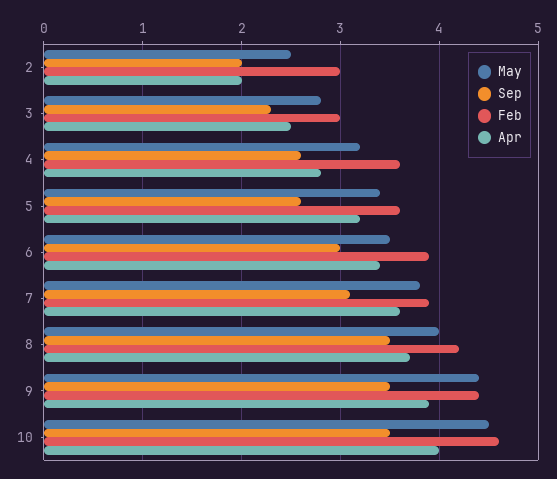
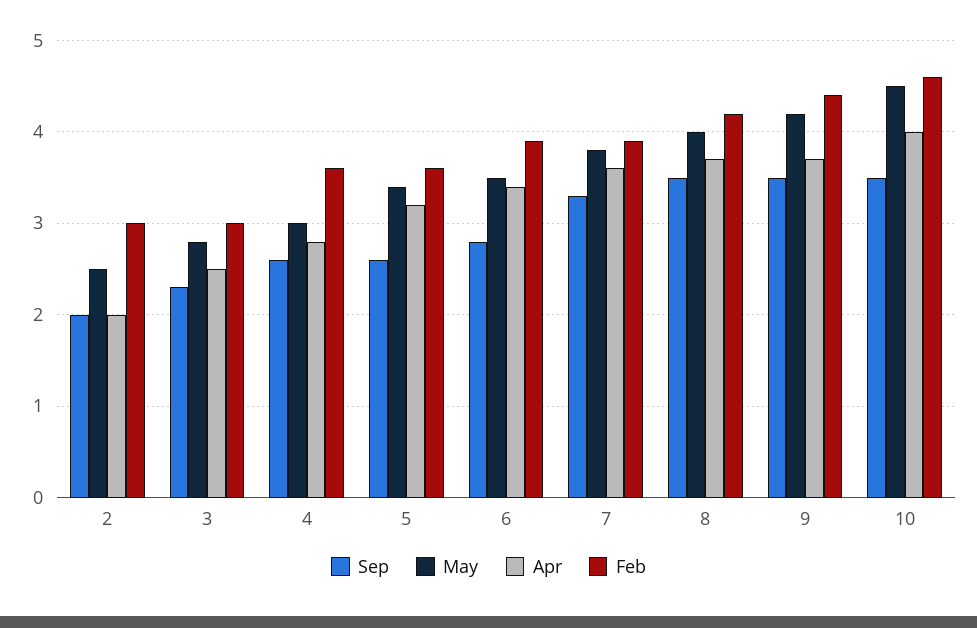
  {
    "May": {
      "2": 2.5,
      "3": 2.8,
-     "4": 3.2,
+     "4": 3,
      "5": 3.4,
      "6": 3.5,
      "7": 3.8,
      "8": 4,
-     "9": 4.4,
+     "9": 4.2,
      "10": 4.5
    },
    "Sep": {
      "2": 2,
      "3": 2.3,
      "4": 2.6,
      "5": 2.6,
-     "6": 3,
+     "6": 2.8,
-     "7": 3.1,
+     "7": 3.3,
      "8": 3.5,
      "9": 3.5,
      "10": 3.5
    },
    "Feb": {
      "2": 3,
      "3": 3,
      "4": 3.6,
      "5": 3.6,
      "6": 3.9,
      "7": 3.9,
      "8": 4.2,
      "9": 4.4,
      "10": 4.6
    },
    "Apr": {
      "2": 2,
      "3": 2.5,
      "4": 2.8,
      "5": 3.2,
      "6": 3.4,
      "7": 3.6,
      "8": 3.7,
-     "9": 3.9,
+     "9": 3.7,
      "10": 4
    }
  }

